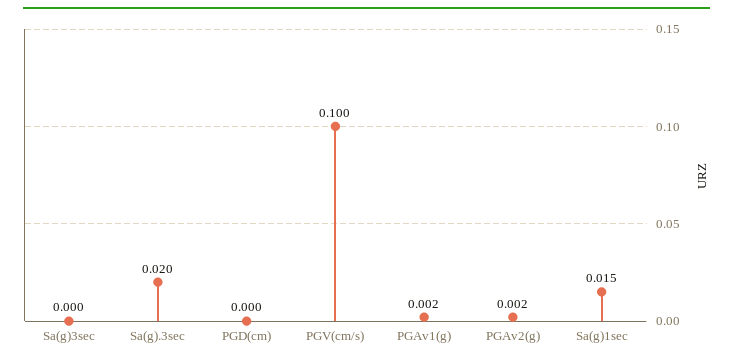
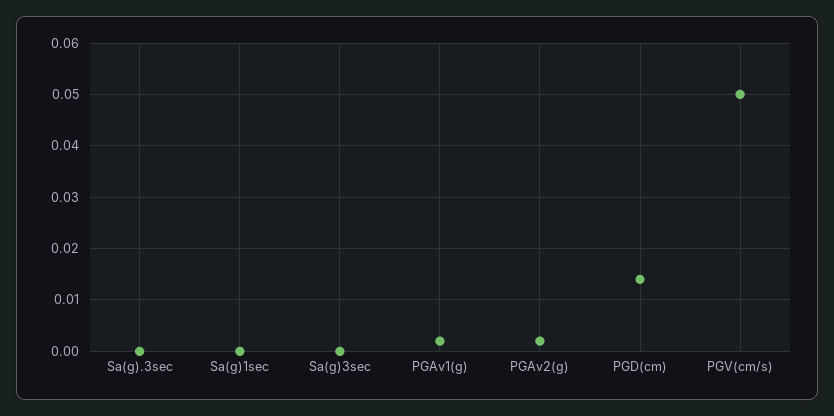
  {
    "Sa(g)3sec": 0,
-   "Sa(g).3sec": 0.02,
+   "Sa(g).3sec": 0,
-   "PGD(cm)": 0,
+   "PGD(cm)": 0.015,
-   "PGV(cm/s)": 0.1,
+   "PGV(cm/s)": 0.05,
    "PGAv1(g)": 0.002,
    "PGAv2(g)": 0.002,
-   "Sa(g)1sec": 0.015
+   "Sa(g)1sec": 0
  }

